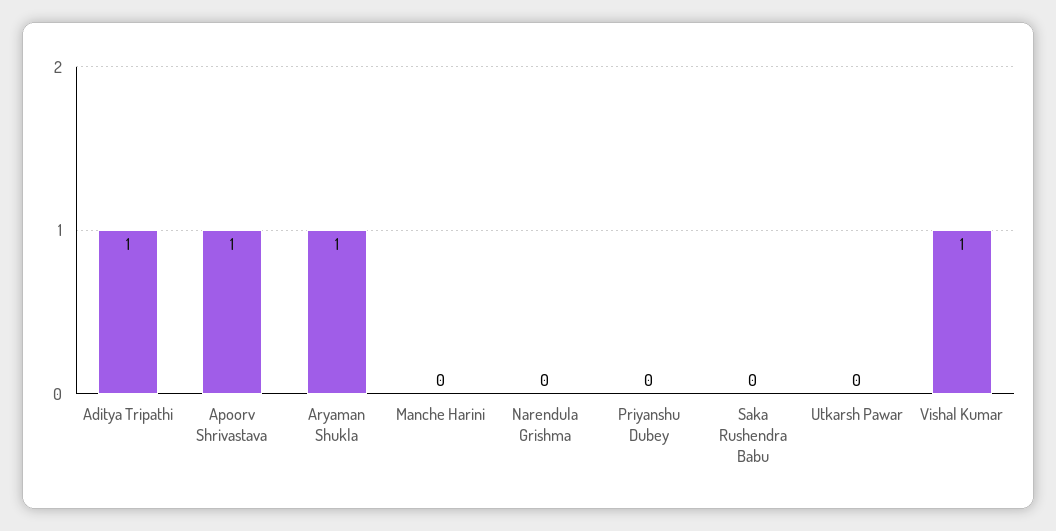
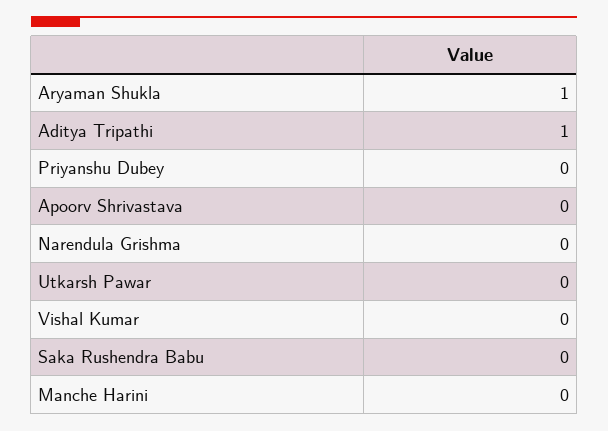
  {
    "Aditya Tripathi": 1,
-   "Apoorv Shrivastava": 1,
+   "Apoorv Shrivastava": 0,
    "Aryaman Shukla": 1,
    "Manche Harini": 0,
    "Narendula Grishma": 0,
    "Priyanshu Dubey": 0,
    "Saka Rushendra Babu": 0,
    "Utkarsh Pawar": 0,
-   "Vishal Kumar": 1
+   "Vishal Kumar": 0
  }

